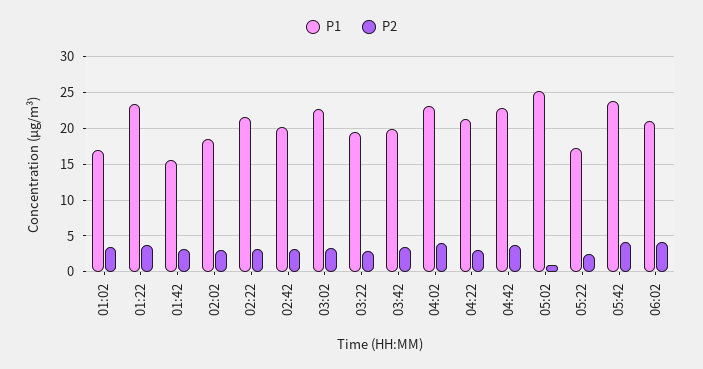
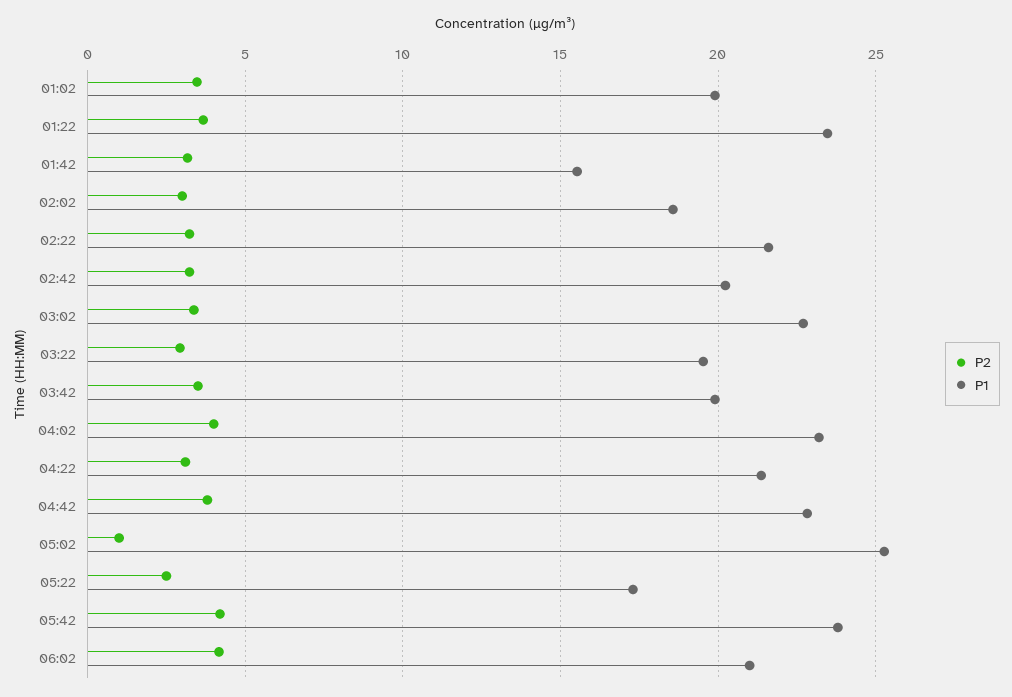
  {
    "P1": {
-     "01:02": 17,
+     "01:02": 20,
      "01:22": 23.5,
      "01:42": 15.5,
      "02:02": 18.5,
      "02:22": 21.5,
      "02:42": 20,
      "03:02": 22.5,
      "03:22": 19.5,
      "03:42": 20,
      "04:02": 23,
      "04:22": 21.5,
      "04:42": 23,
      "05:02": 25.5,
      "05:22": 17.5,
      "05:42": 24,
      "06:02": 21
    },
    "P2": {
      "01:02": 3.5,
      "01:22": 3.5,
      "01:42": 3,
      "02:02": 3,
      "02:22": 3,
      "02:42": 3,
      "03:02": 3.5,
      "03:22": 3,
      "03:42": 3.5,
      "04:02": 4,
      "04:22": 3,
      "04:42": 4,
      "05:02": 1,
      "05:22": 2.5,
      "05:42": 4,
      "06:02": 4
    }
  }

